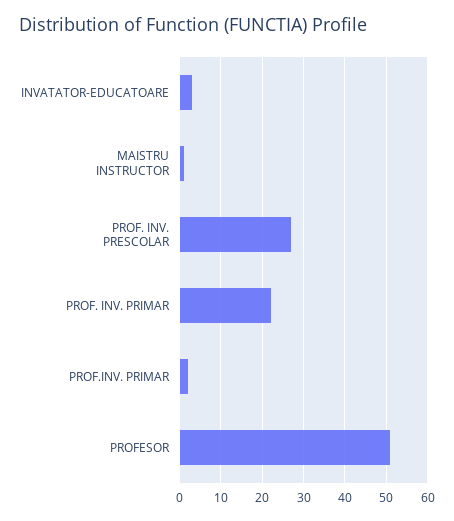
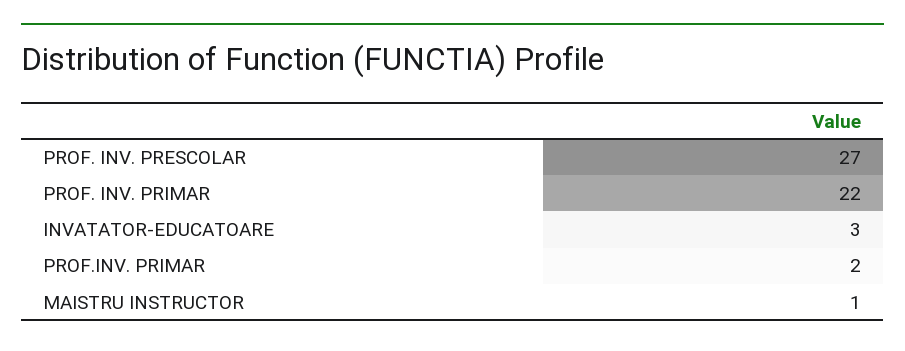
  {
    "INVATATOR-EDUCATOARE": 3,
    "MAISTRU INSTRUCTOR": 1,
    "PROF. INV. PRESCOLAR": 27,
    "PROF. INV. PRIMAR": 22,
-   "PROF.INV. PRIMAR": 2,
+   "PROF.INV. PRIMAR": 2
-   "PROFESOR": 50
  }

